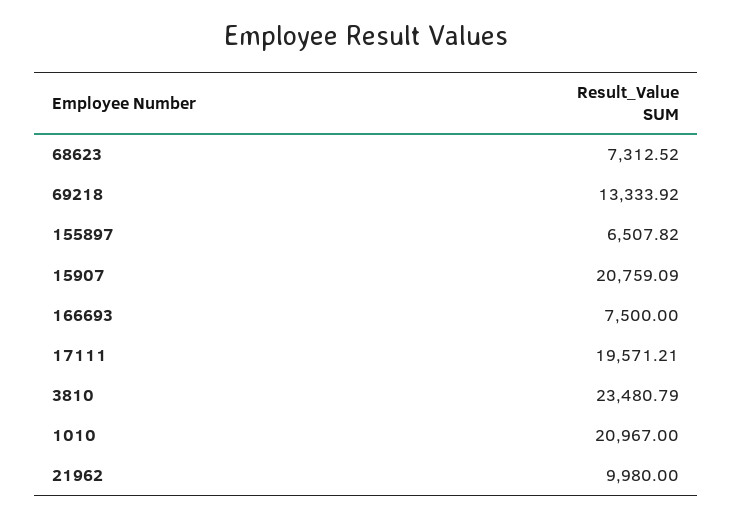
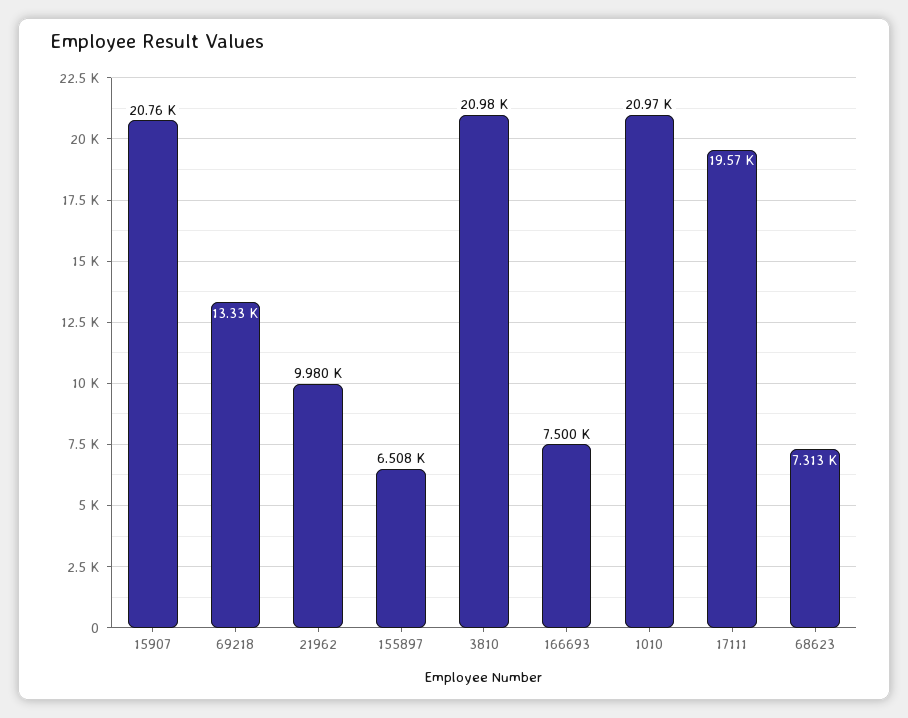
  {
    "68623": 7312.52,
    "69218": 13333.92,
    "155897": 6507.82,
    "15907": 20759.09,
    "166693": 7500,
    "17111": 19571.21,
-   "3810": 23480.79,
+   "3810": 20980,
    "1010": 20967,
    "21962": 9980
  }

